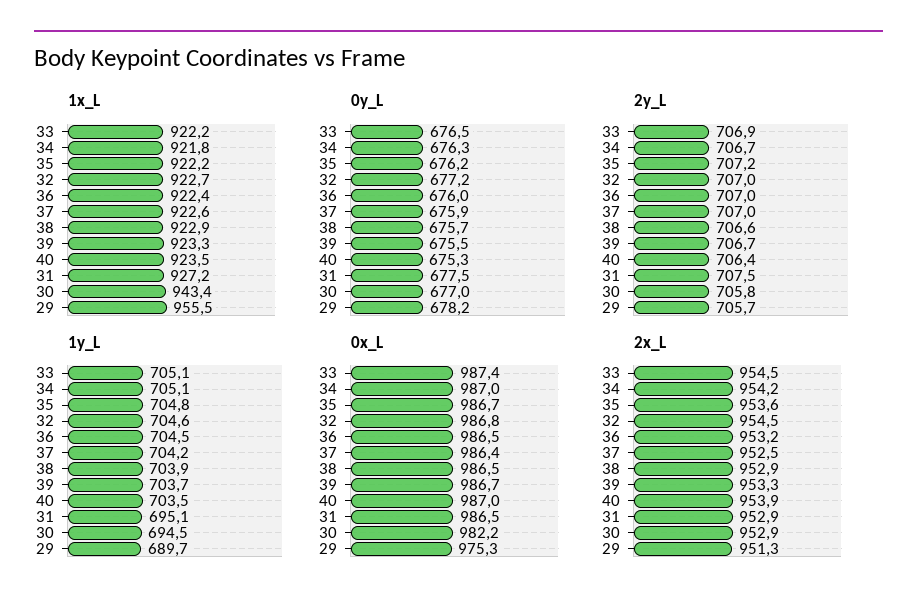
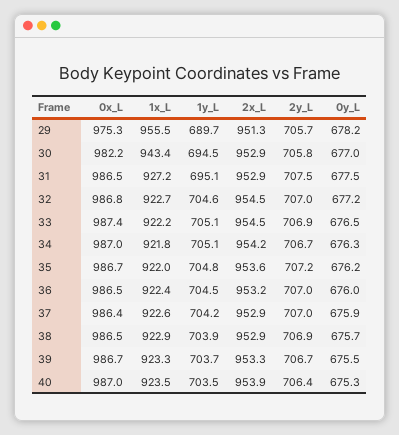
  {
    "1x_L": {
      "33": 922.2,
      "34": 921.8,
-     "35": 922.2,
+     "35": 922,
      "32": 922.7,
      "36": 922.4,
      "37": 922.6,
      "38": 922.9,
      "39": 923.3,
      "40": 923.5,
      "31": 927.2,
      "30": 943.4,
      "29": 955.5
    },
    "0y_L": {
      "33": 676.5,
      "34": 676.3,
      "35": 676.2,
      "32": 677.2,
      "36": 676,
      "37": 675.9,
      "38": 675.7,
      "39": 675.5,
      "40": 675.3,
      "31": 677.5,
      "30": 677,
      "29": 678.2
    },
    "2y_L": {
      "33": 706.9,
      "34": 706.7,
      "35": 707.2,
      "32": 707,
      "36": 707,
      "37": 707,
-     "38": 706.6,
+     "38": 706.9,
      "39": 706.7,
      "40": 706.4,
      "31": 707.5,
      "30": 705.8,
      "29": 705.7
    },
    "1y_L": {
      "33": 705.1,
      "34": 705.1,
      "35": 704.8,
      "32": 704.6,
      "36": 704.5,
      "37": 704.2,
      "38": 703.9,
      "39": 703.7,
      "40": 703.5,
      "31": 695.1,
      "30": 694.5,
      "29": 689.7
    },
    "0x_L": {
      "33": 987.4,
      "34": 987,
      "35": 986.7,
      "32": 986.8,
      "36": 986.5,
      "37": 986.4,
      "38": 986.5,
      "39": 986.7,
      "40": 987,
      "31": 986.5,
      "30": 982.2,
      "29": 975.3
    },
    "2x_L": {
      "33": 954.5,
      "34": 954.2,
      "35": 953.6,
      "32": 954.5,
      "36": 953.2,
-     "37": 952.5,
+     "37": 952.9,
      "38": 952.9,
      "39": 953.3,
      "40": 953.9,
      "31": 952.9,
      "30": 952.9,
      "29": 951.3
    }
  }

